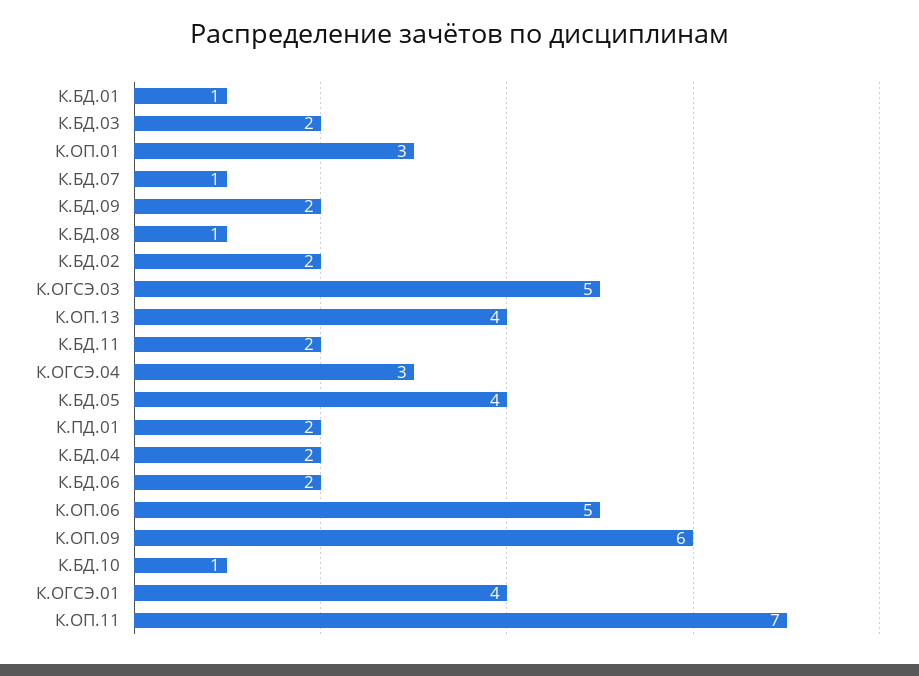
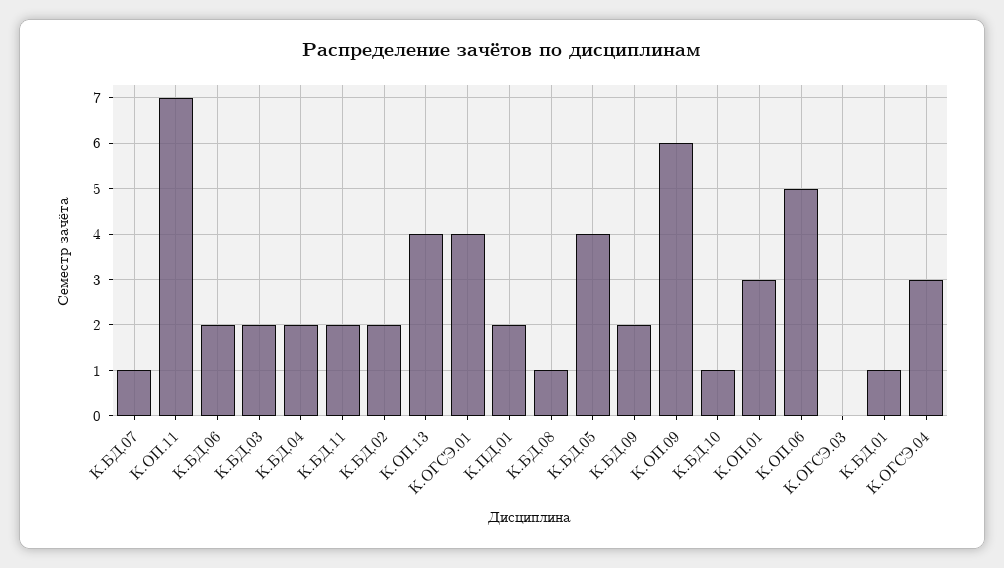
  {
    "К.БД.01": 1,
    "К.БД.03": 2,
    "К.ОП.01": 3,
    "К.БД.07": 1,
    "К.БД.09": 2,
    "К.БД.08": 1,
    "К.БД.02": 2,
-   "К.ОГСЭ.03": 5,
+   "К.ОГСЭ.03": 0,
    "К.ОП.13": 4,
    "К.БД.11": 2,
    "К.ОГСЭ.04": 3,
    "К.БД.05": 4,
    "К.ПД.01": 2,
    "К.БД.04": 2,
    "К.БД.06": 2,
    "К.ОП.06": 5,
    "К.ОП.09": 6,
    "К.БД.10": 1,
    "К.ОГСЭ.01": 4,
    "К.ОП.11": 7
  }

